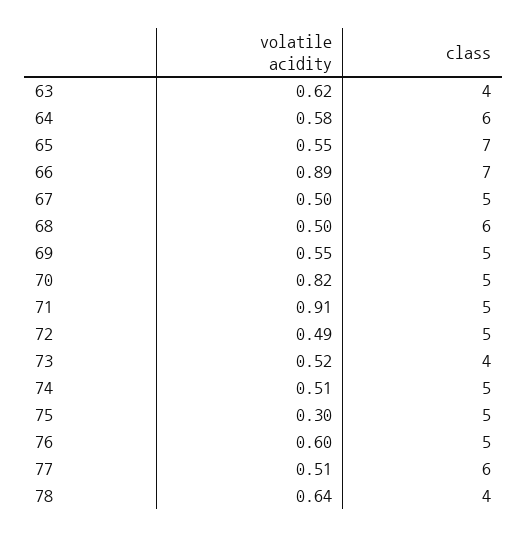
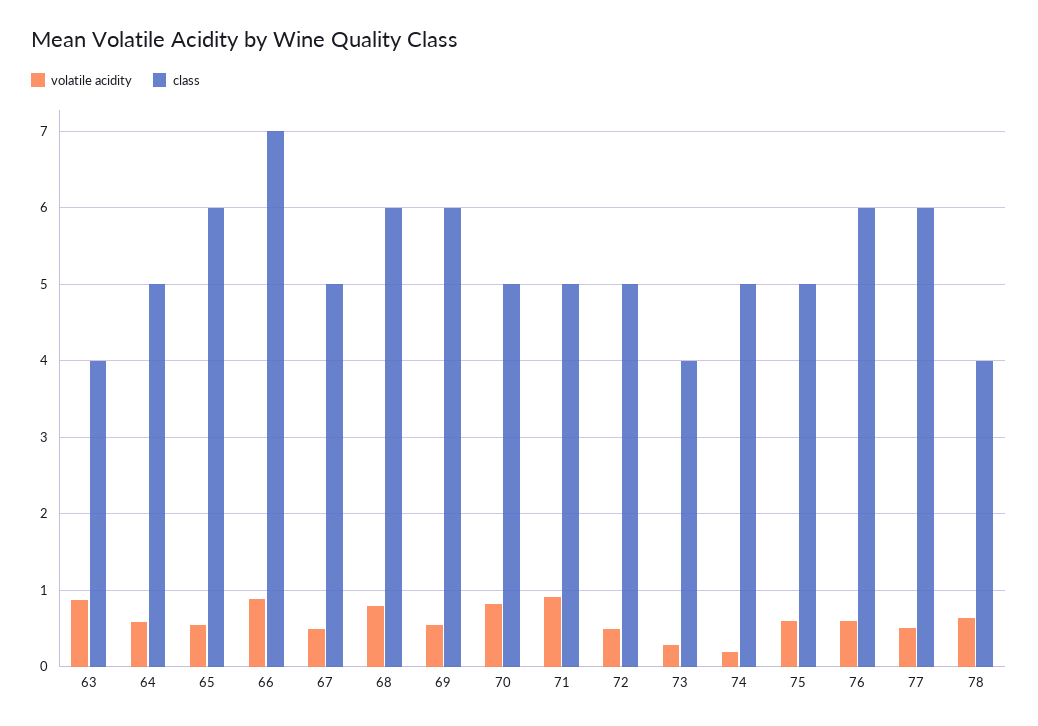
  {
    "volatile acidity": {
-     "63": 0.62,
+     "63": 0.9,
      "64": 0.58,
      "65": 0.55,
      "66": 0.89,
      "67": 0.5,
-     "68": 0.5,
+     "68": 0.8,
      "69": 0.55,
      "70": 0.82,
      "71": 0.91,
      "72": 0.49,
-     "73": 0.52,
+     "73": 0.3,
-     "74": 0.51,
+     "74": 0.2,
-     "75": 0.3,
+     "75": 0.6,
      "76": 0.6,
      "77": 0.51,
      "78": 0.64
    },
    "class": {
      "63": 4,
-     "64": 6,
+     "64": 5,
-     "65": 7,
+     "65": 6,
      "66": 7,
      "67": 5,
      "68": 6,
-     "69": 5,
+     "69": 6,
      "70": 5,
      "71": 5,
      "72": 5,
      "73": 4,
      "74": 5,
      "75": 5,
-     "76": 5,
+     "76": 6,
      "77": 6,
      "78": 4
    }
  }

